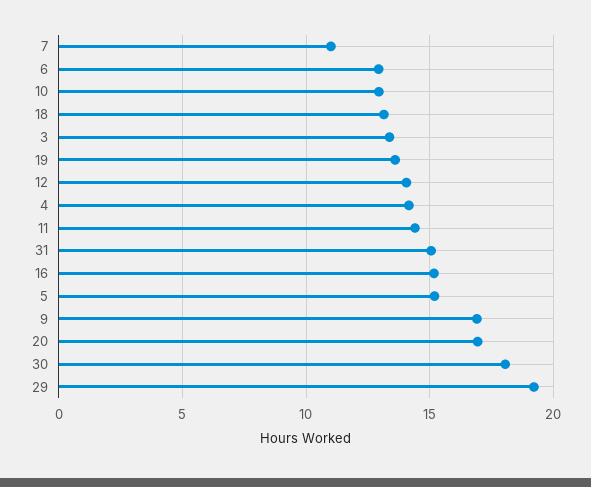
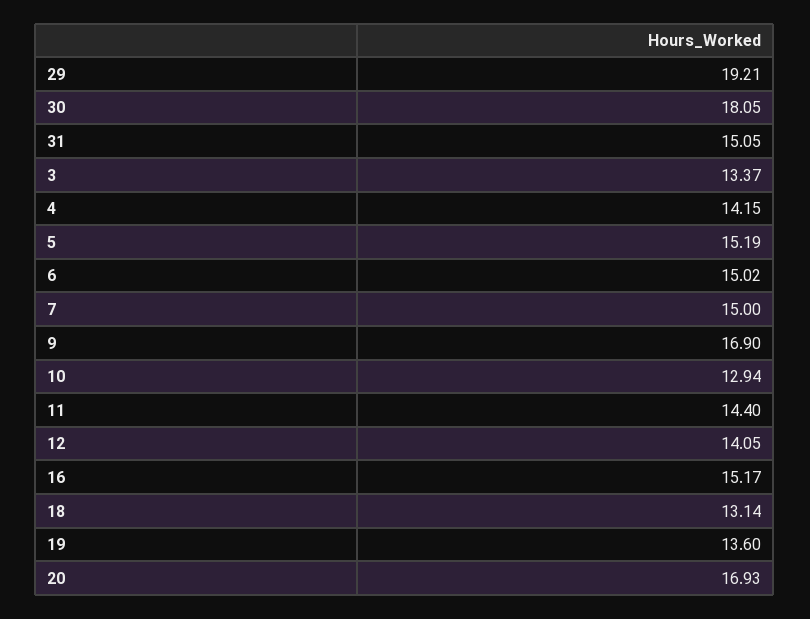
  {
-   "7": 11,
+   "7": 15,
-   "6": 13,
+   "6": 15.02,
    "10": 12.94,
    "18": 13.14,
    "3": 13.37,
    "19": 13.6,
    "12": 14.05,
    "4": 14.15,
    "11": 14.4,
    "31": 15.05,
    "16": 15.17,
    "5": 15.19,
    "9": 16.9,
    "20": 16.93,
    "30": 18.05,
    "29": 19.21
  }

